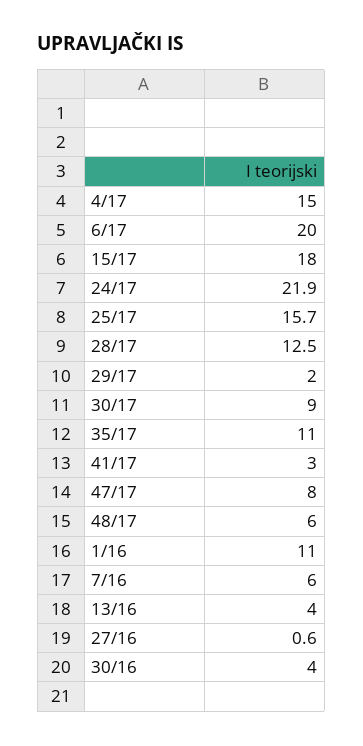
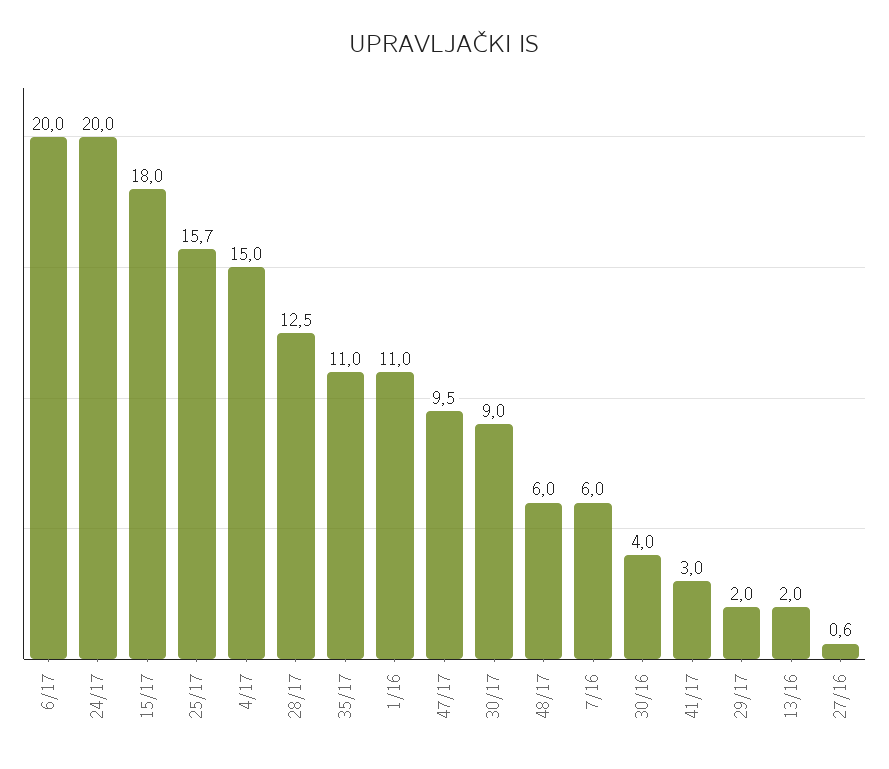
  {
    "4/17": 15,
    "6/17": 20,
    "15/17": 18,
-   "24/17": 21.9,
+   "24/17": 20,
    "25/17": 15.7,
    "28/17": 12.5,
    "29/17": 2,
    "30/17": 9,
    "35/17": 11,
    "41/17": 3,
-   "47/17": 8,
+   "47/17": 9.5,
    "48/17": 6,
    "1/16": 11,
    "7/16": 6,
-   "13/16": 4,
+   "13/16": 2,
    "27/16": 0.6,
    "30/16": 4
  }

